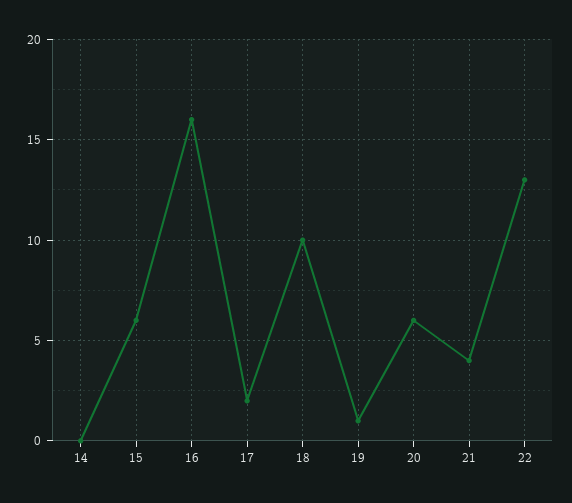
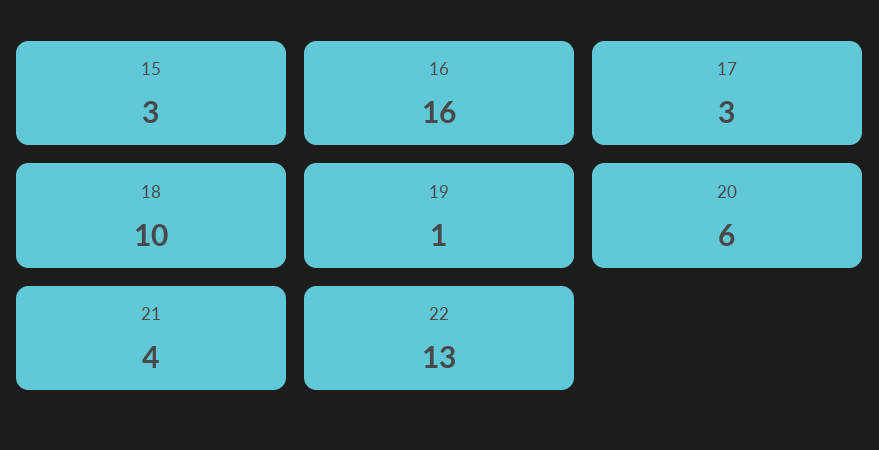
  {
-   "14": 0,
-   "15": 6,
+   "15": 3,
    "16": 16,
-   "17": 2,
+   "17": 3,
    "18": 10,
    "19": 1,
    "20": 6,
    "21": 4,
    "22": 13
  }

